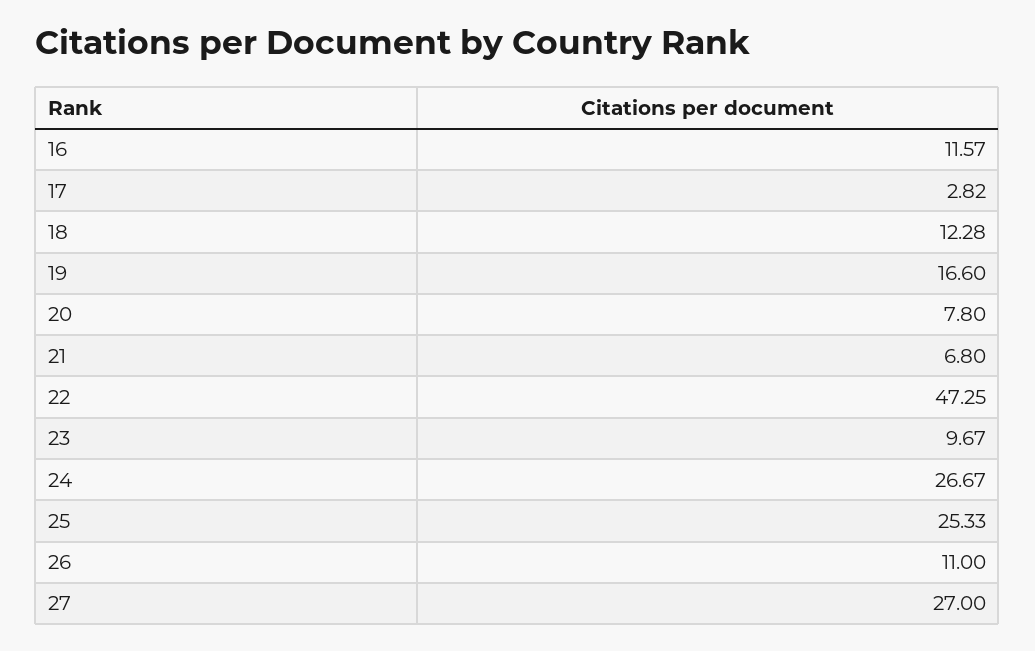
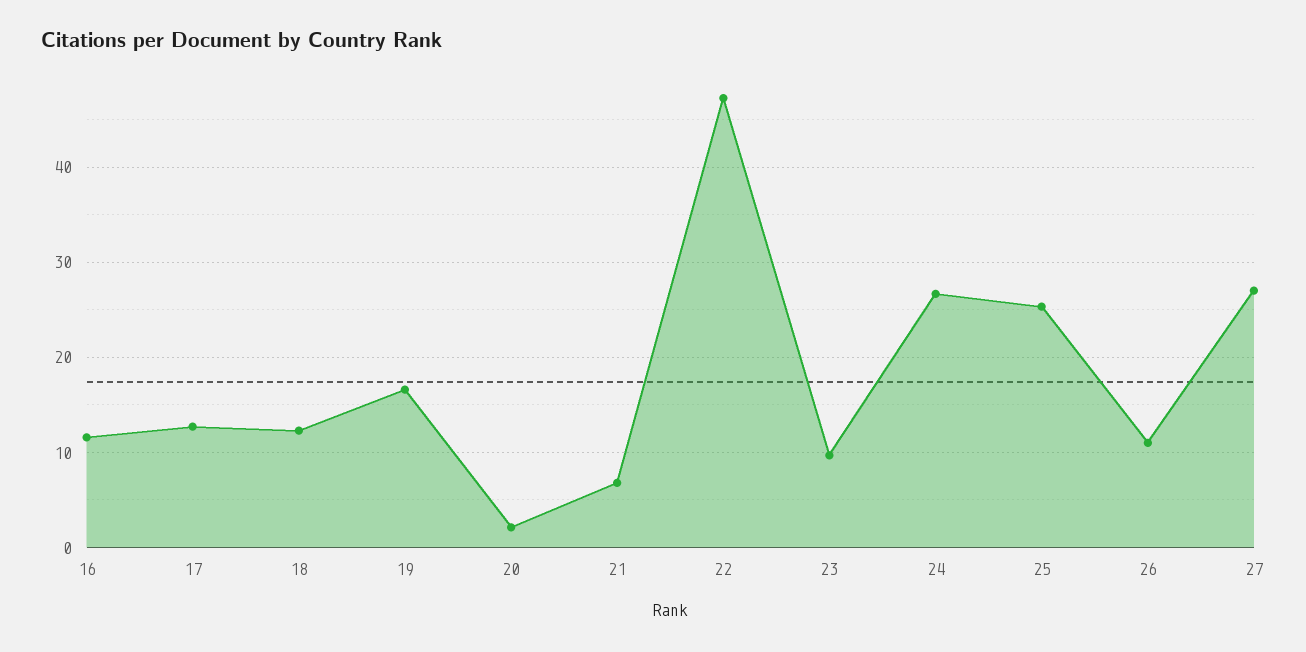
  {
    "16": 11.57,
-   "17": 2.82,
+   "17": 13,
    "18": 12.28,
    "19": 16.6,
-   "20": 7.8,
+   "20": 2,
    "21": 6.8,
    "22": 47.25,
    "23": 9.67,
    "24": 26.67,
    "25": 25.33,
    "26": 11,
    "27": 27
  }

